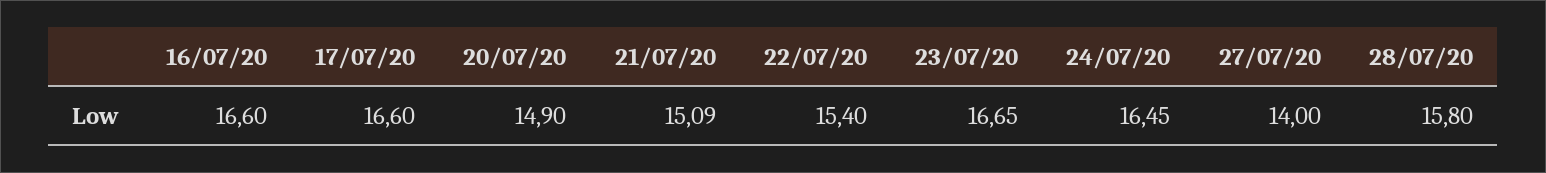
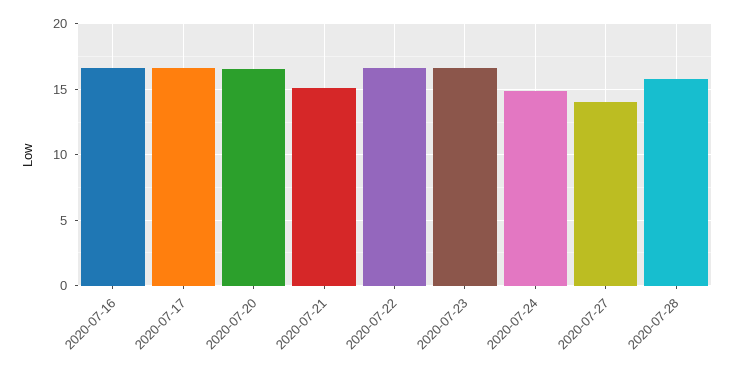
  {
    "16/07/20": 16.6,
    "17/07/20": 16.6,
-   "20/07/20": 14.9,
+   "20/07/20": 16.5,
    "21/07/20": 15.09,
-   "22/07/20": 15.4,
+   "22/07/20": 16.5,
    "23/07/20": 16.65,
-   "24/07/20": 16.45,
+   "24/07/20": 15,
    "27/07/20": 14,
    "28/07/20": 15.8
  }

